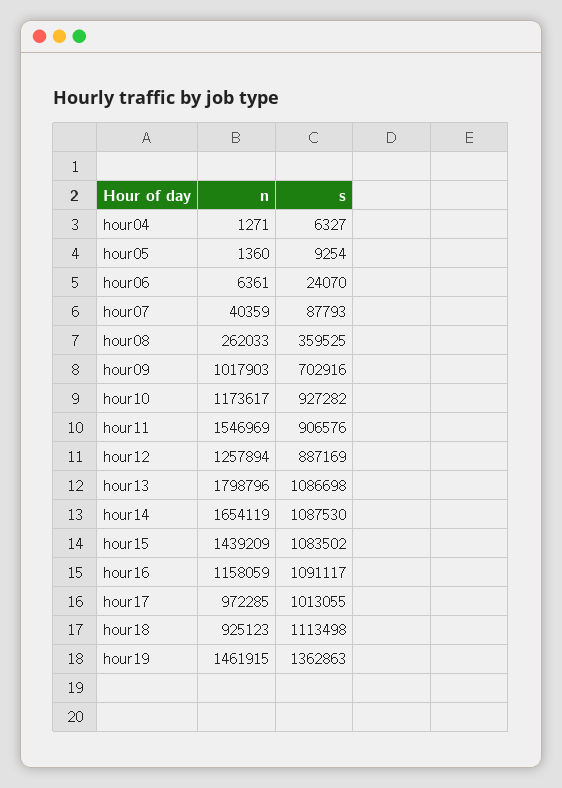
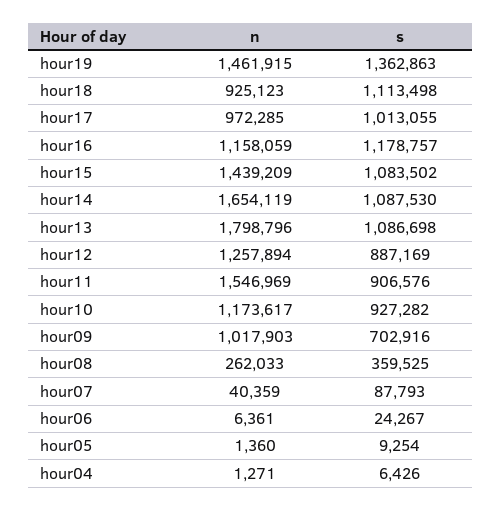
  {
    "n": {
      "hour04": 1271,
      "hour05": 1360,
      "hour06": 6361,
      "hour07": 40359,
      "hour08": 262033,
      "hour09": 1017903,
      "hour10": 1173617,
      "hour11": 1546969,
      "hour12": 1257894,
      "hour13": 1798796,
      "hour14": 1654119,
      "hour15": 1439209,
      "hour16": 1158059,
      "hour17": 972285,
      "hour18": 925123,
      "hour19": 1461915
    },
    "s": {
-     "hour04": 6327,
+     "hour04": 6426,
      "hour05": 9254,
-     "hour06": 24070,
+     "hour06": 24267,
      "hour07": 87793,
      "hour08": 359525,
      "hour09": 702916,
      "hour10": 927282,
      "hour11": 906576,
      "hour12": 887169,
      "hour13": 1086698,
      "hour14": 1087530,
      "hour15": 1083502,
-     "hour16": 1091117,
+     "hour16": 1178757,
      "hour17": 1013055,
      "hour18": 1113498,
      "hour19": 1362863
    }
  }

